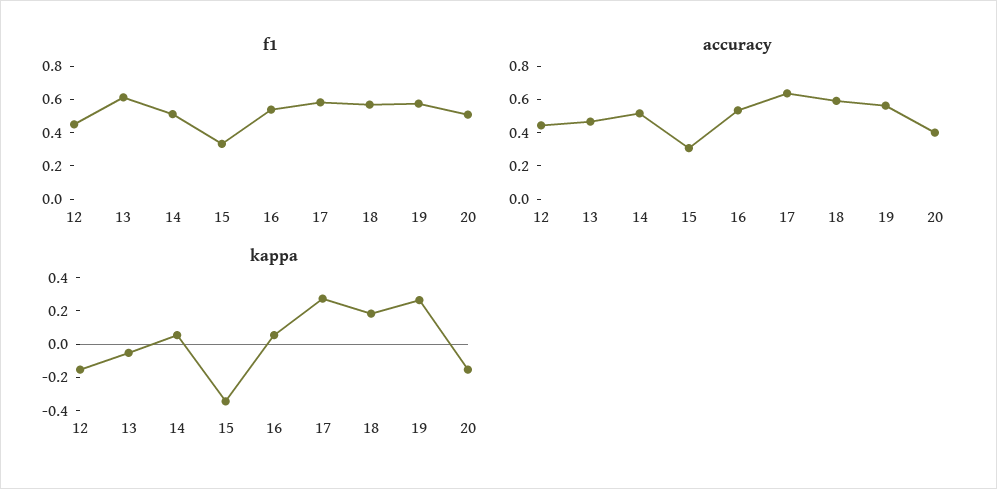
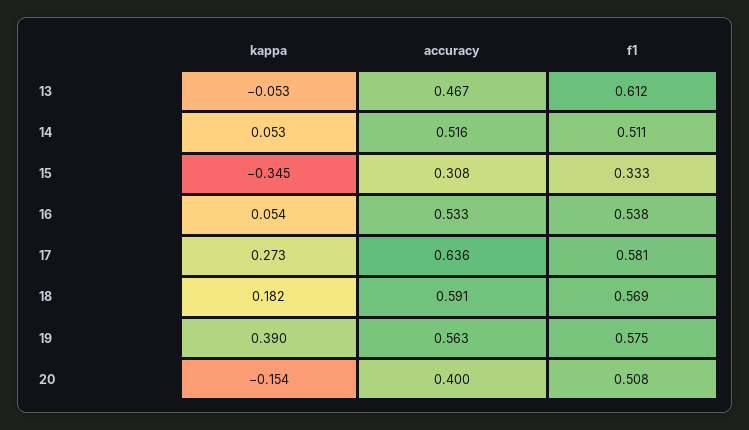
  {
    "f1": {
-     "12": 0.45,
      "13": 0.612,
      "14": 0.511,
      "15": 0.333,
      "16": 0.538,
      "17": 0.581,
      "18": 0.569,
      "19": 0.575,
      "20": 0.508
    },
    "accuracy": {
-     "12": 0.45,
      "13": 0.467,
      "14": 0.516,
      "15": 0.308,
      "16": 0.533,
      "17": 0.636,
      "18": 0.591,
      "19": 0.563,
      "20": 0.4
    },
    "kappa": {
-     "12": -0.15,
      "13": -0.053,
      "14": 0.053,
      "15": -0.345,
      "16": 0.054,
      "17": 0.273,
      "18": 0.182,
-     "19": 0.25,
+     "19": 0.39,
      "20": -0.154
    }
  }

